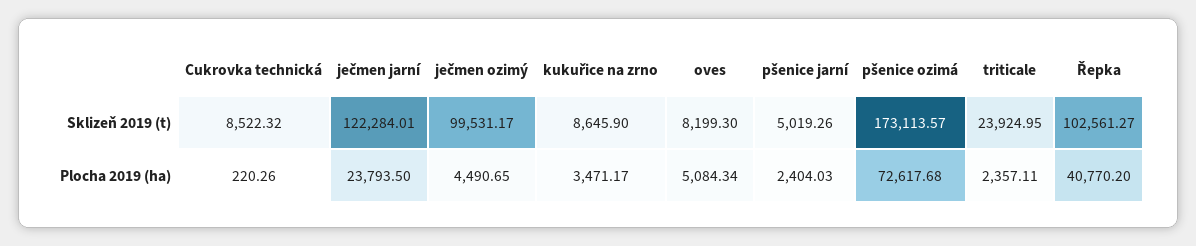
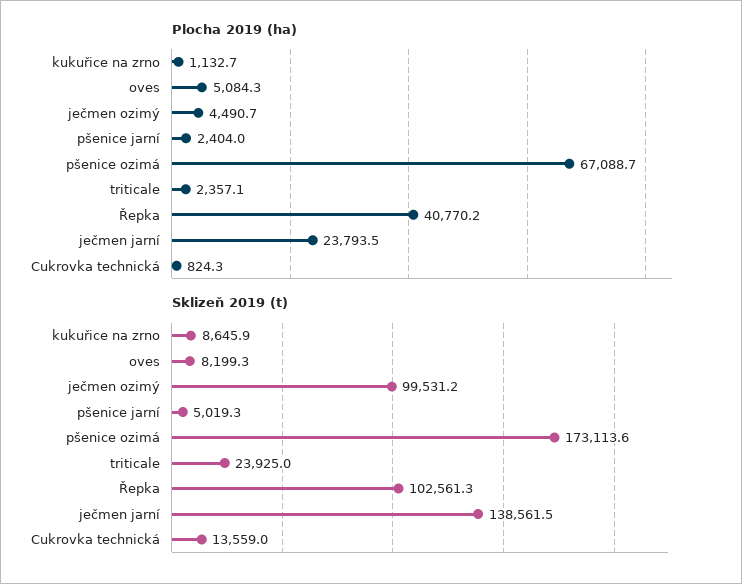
  {
    "Sklizeň 2019 (t)": {
-     "Cukrovka technická": 8522.32,
+     "Cukrovka technická": 13559,
-     "ječmen jarní": 122284.01,
+     "ječmen jarní": 138561.5,
      "ječmen ozimý": 99531.17,
      "kukuřice na zrno": 8645.9,
      "oves": 8199.3,
      "pšenice jarní": 5019.26,
      "pšenice ozimá": 173113.57,
      "triticale": 23924.95,
      "Řepka": 102561.27
    },
    "Plocha 2019 (ha)": {
-     "Cukrovka technická": 220.26,
+     "Cukrovka technická": 824.3,
      "ječmen jarní": 23793.5,
      "ječmen ozimý": 4490.65,
-     "kukuřice na zrno": 3471.17,
+     "kukuřice na zrno": 1132.7,
      "oves": 5084.34,
      "pšenice jarní": 2404.03,
-     "pšenice ozimá": 72617.68,
+     "pšenice ozimá": 67088.7,
      "triticale": 2357.11,
      "Řepka": 40770.2
    }
  }

